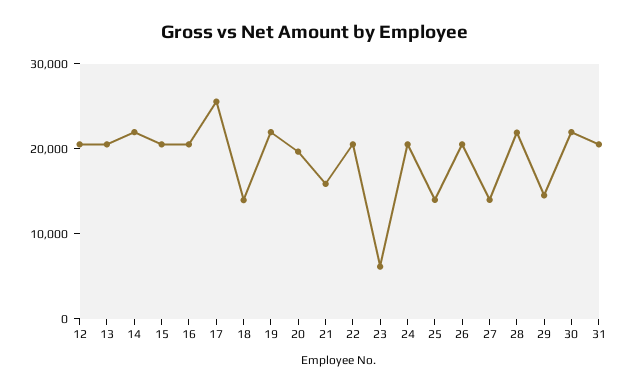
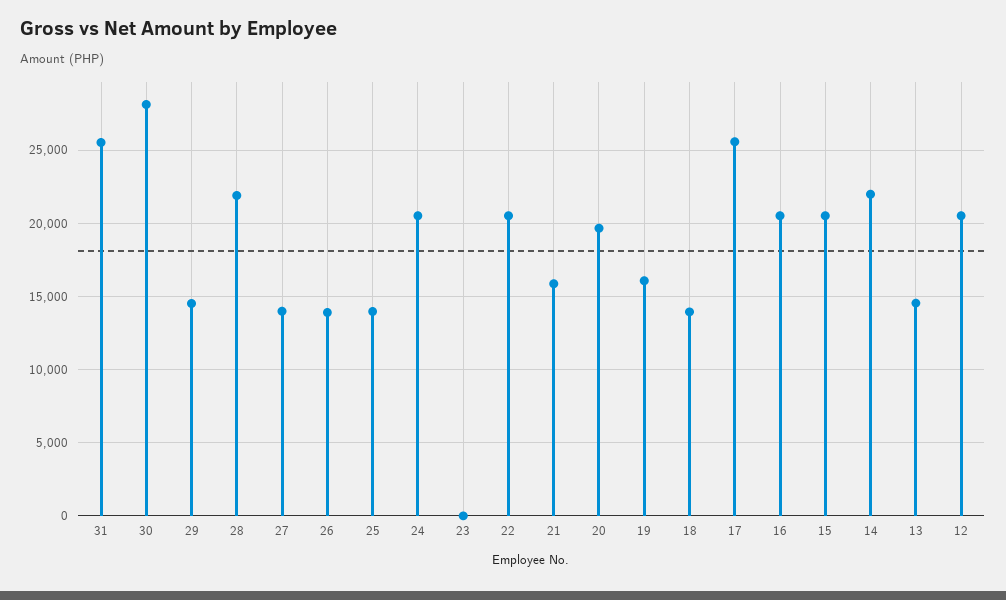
  {
    "12": 20500,
-   "13": 20000,
+   "13": 14500,
    "14": 22000,
    "15": 20500,
    "16": 20500,
    "17": 25500,
    "18": 14000,
-   "19": 22000,
+   "19": 16000,
    "20": 19500,
    "21": 16000,
    "22": 20500,
-   "23": 6000,
+   "23": 0,
    "24": 20500,
    "25": 14000,
-   "26": 20000,
+   "26": 14000,
    "27": 14000,
    "28": 22000,
    "29": 14500,
-   "30": 22000,
+   "30": 28000,
-   "31": 20000
+   "31": 25500
  }

